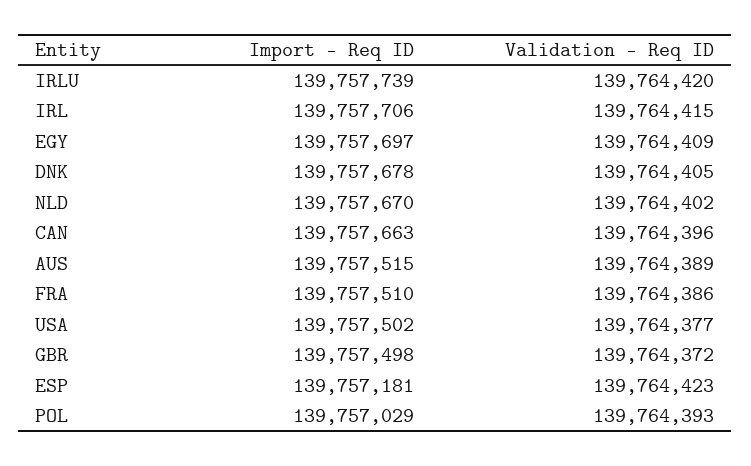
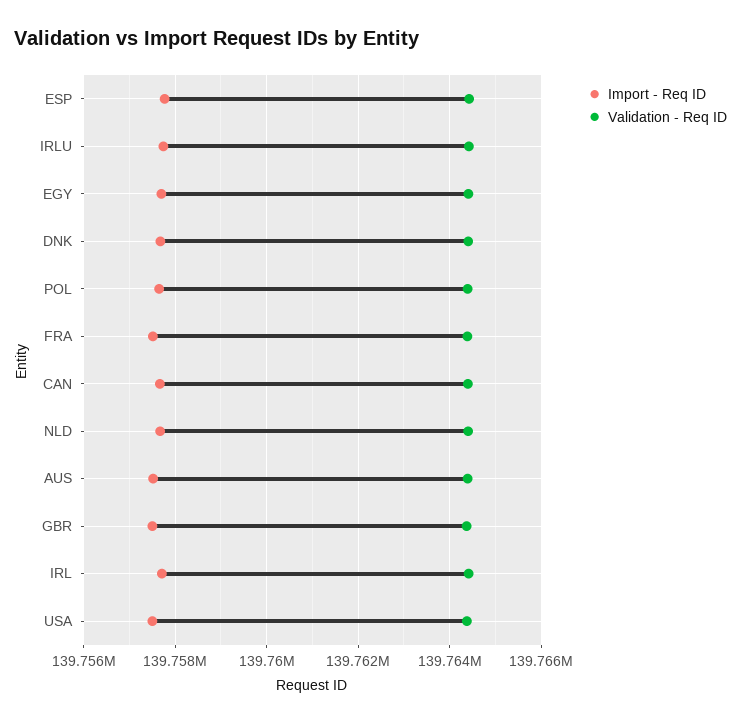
  {
    "Import - Req ID": {
      "IRLU": 139757739,
      "IRL": 139757706,
      "EGY": 139757697,
      "DNK": 139757678,
      "NLD": 139757670,
      "CAN": 139757663,
      "AUS": 139757515,
      "FRA": 139757510,
      "USA": 139757502,
      "GBR": 139757498,
-     "ESP": 139757181,
+     "ESP": 139757800,
-     "POL": 139757029
+     "POL": 139757600
    },
    "Validation - Req ID": {
      "IRLU": 139764420,
      "IRL": 139764415,
      "EGY": 139764409,
      "DNK": 139764405,
      "NLD": 139764402,
      "CAN": 139764396,
      "AUS": 139764389,
      "FRA": 139764386,
      "USA": 139764377,
      "GBR": 139764372,
      "ESP": 139764423,
      "POL": 139764393
    }
  }

